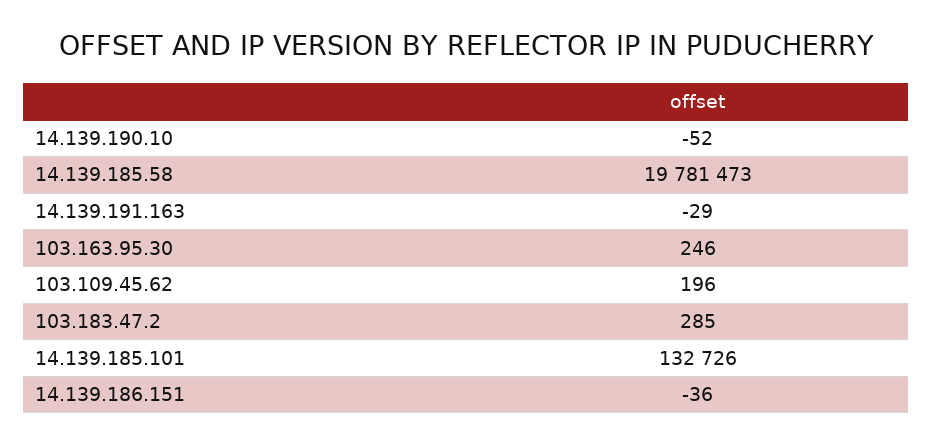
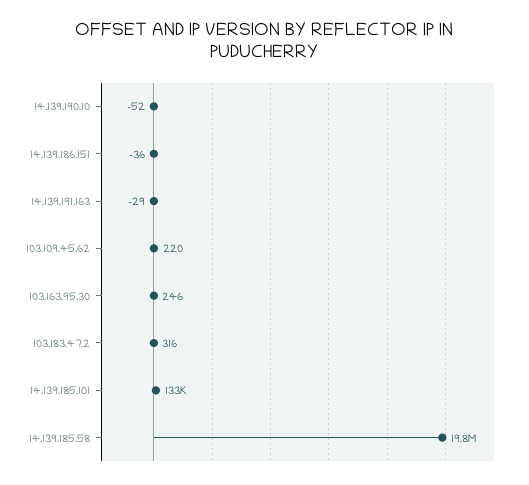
  {
    "14.139.190.10": -52,
    "14.139.185.58": 19781473,
    "14.139.191.163": -29,
    "103.163.95.30": 246,
-   "103.109.45.62": 196,
+   "103.109.45.62": 220,
-   "103.183.47.2": 285,
+   "103.183.47.2": 316,
    "14.139.185.101": 132726,
    "14.139.186.151": -36
  }

